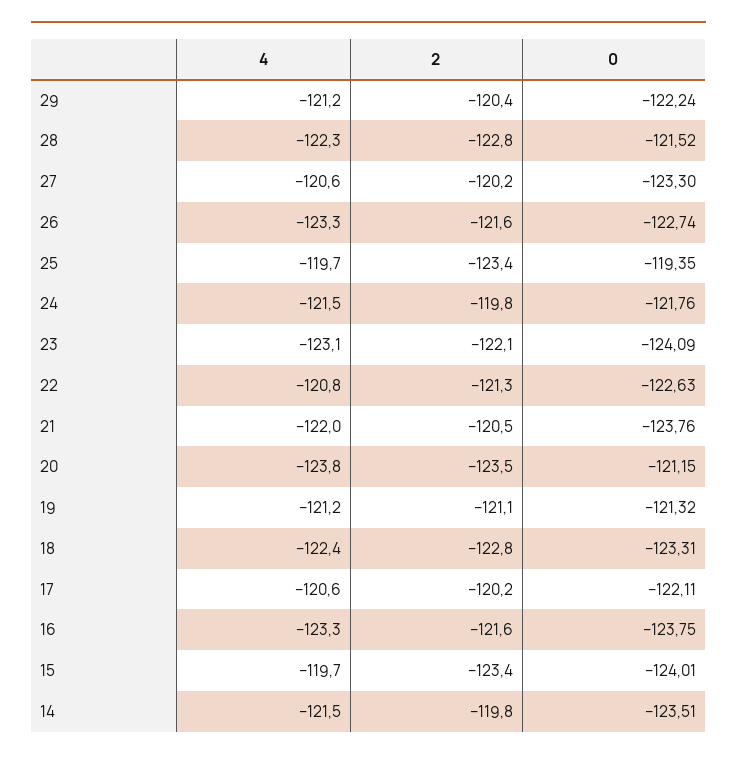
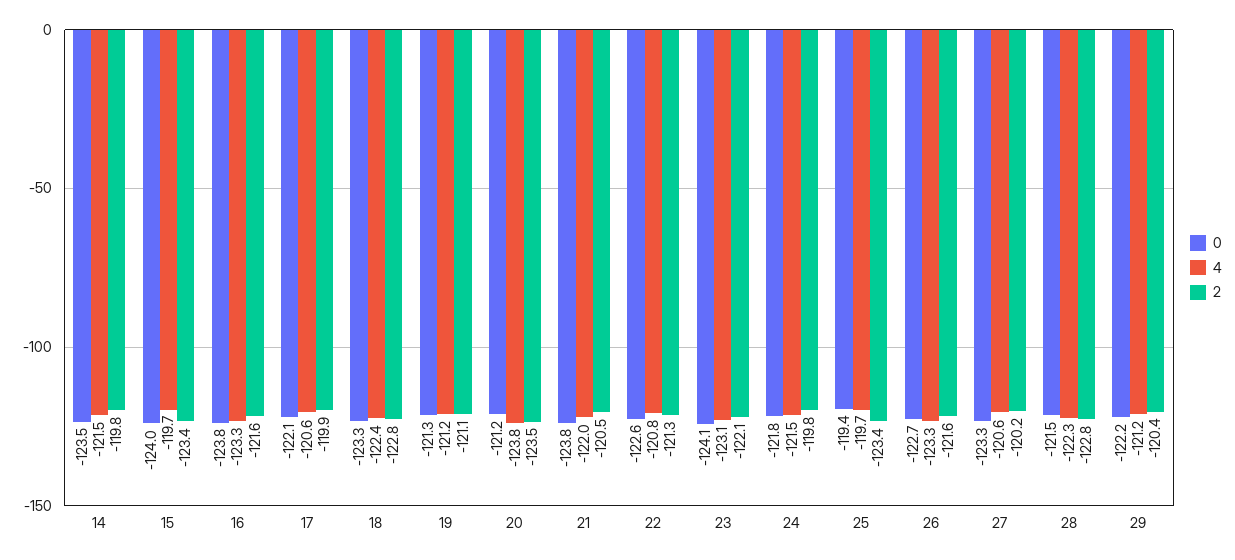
  {
    "4": {
      "29": -121.2,
      "28": -122.3,
      "27": -120.6,
      "26": -123.3,
      "25": -119.7,
      "24": -121.5,
      "23": -123.1,
      "22": -120.8,
      "21": -122,
      "20": -123.8,
      "19": -121.2,
      "18": -122.4,
      "17": -120.6,
      "16": -123.3,
      "15": -119.7,
      "14": -121.5
    },
    "2": {
      "29": -120.4,
      "28": -122.8,
      "27": -120.2,
      "26": -121.6,
      "25": -123.4,
      "24": -119.8,
      "23": -122.1,
      "22": -121.3,
      "21": -120.5,
      "20": -123.5,
      "19": -121.1,
      "18": -122.8,
-     "17": -120.2,
+     "17": -119.9,
      "16": -121.6,
      "15": -123.4,
      "14": -119.8
    },
    "0": {
      "29": -122.24,
      "28": -121.52,
      "27": -123.3,
      "26": -122.74,
      "25": -119.35,
      "24": -121.76,
      "23": -124.09,
      "22": -122.63,
      "21": -123.76,
      "20": -121.15,
      "19": -121.32,
      "18": -123.31,
      "17": -122.11,
      "16": -123.75,
      "15": -124.01,
      "14": -123.51
    }
  }

